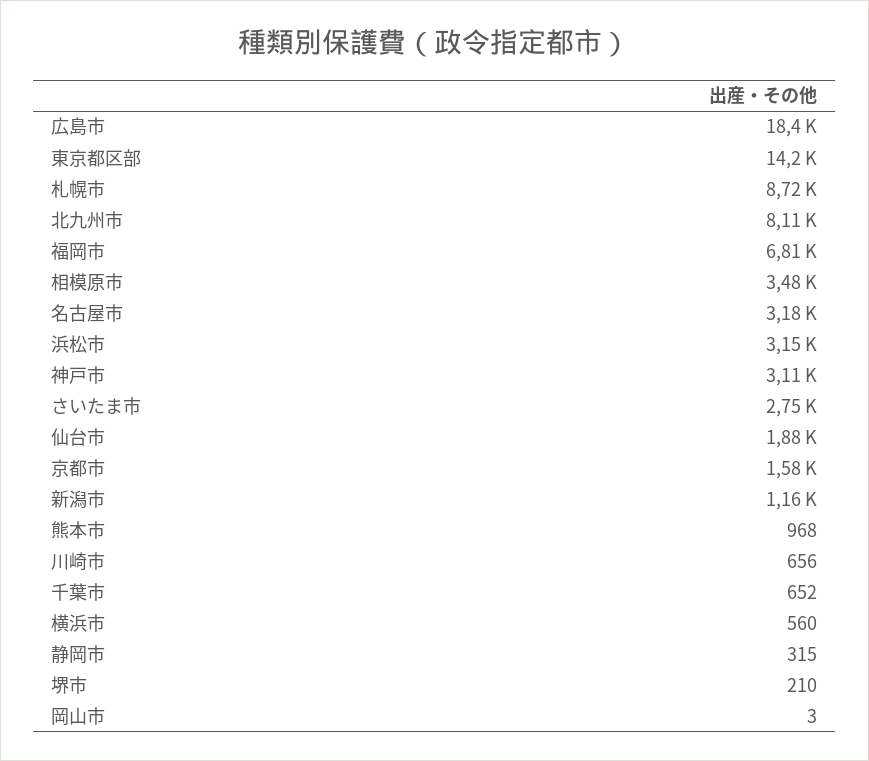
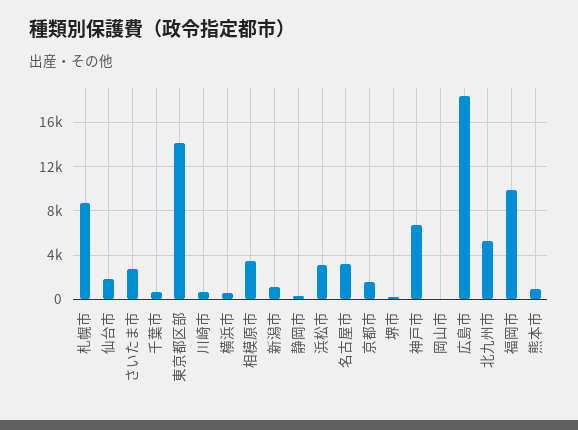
  {
    "広島市": 18400,
    "東京都区部": 14200,
    "札幌市": 8720,
-   "北九州市": 8110,
+   "北九州市": 5000,
-   "福岡市": 6810,
+   "福岡市": 10000,
    "相模原市": 3480,
    "名古屋市": 3180,
    "浜松市": 3150,
-   "神戸市": 3110,
+   "神戸市": 7000,
    "さいたま市": 2750,
    "仙台市": 1880,
    "京都市": 1580,
    "新潟市": 1160,
    "熊本市": 968,
    "川崎市": 656,
    "千葉市": 652,
    "横浜市": 560,
    "静岡市": 315,
    "堺市": 210,
    "岡山市": 3
  }

